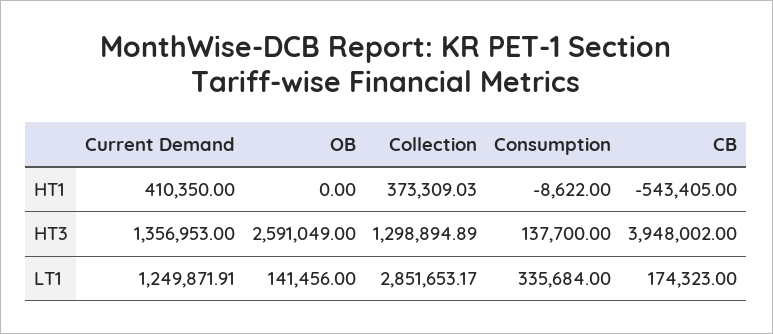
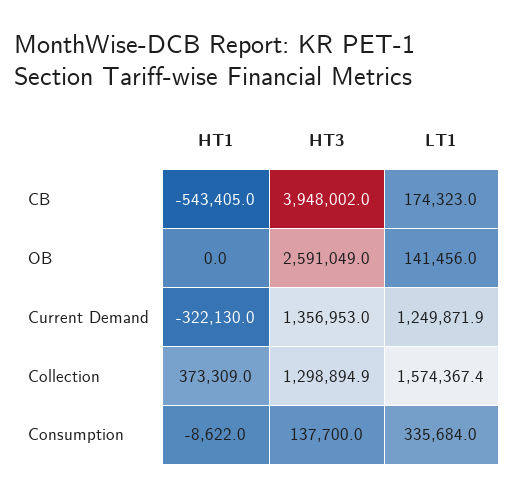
  {
    "Current Demand": {
-     "HT1": 410350,
+     "HT1": -322130,
      "HT3": 1356953,
      "LT1": 1249871.91
    },
    "OB": {
      "HT1": 0,
      "HT3": 2591049,
      "LT1": 141456
    },
    "Collection": {
      "HT1": 373309.03,
      "HT3": 1298894.89,
-     "LT1": 2851653.17
+     "LT1": 1574367.4
    },
    "Consumption": {
      "HT1": -8622,
      "HT3": 137700,
      "LT1": 335684
    },
    "CB": {
      "HT1": -543405,
      "HT3": 3948002,
      "LT1": 174323
    }
  }

